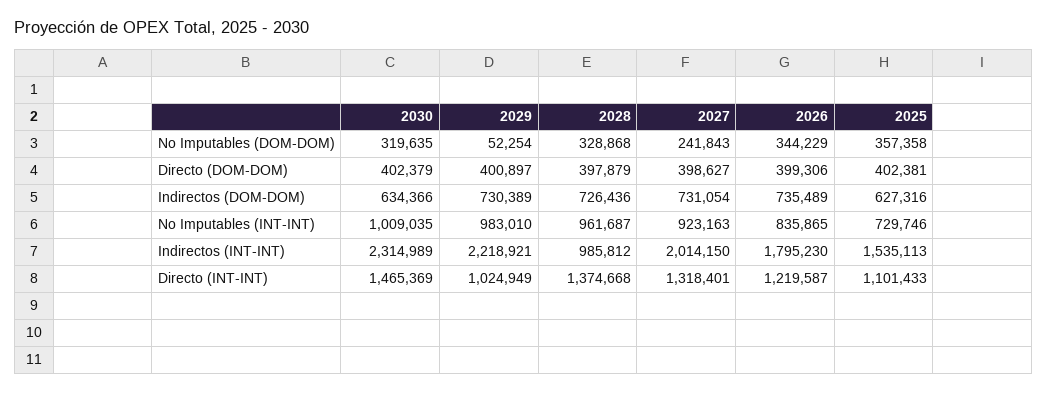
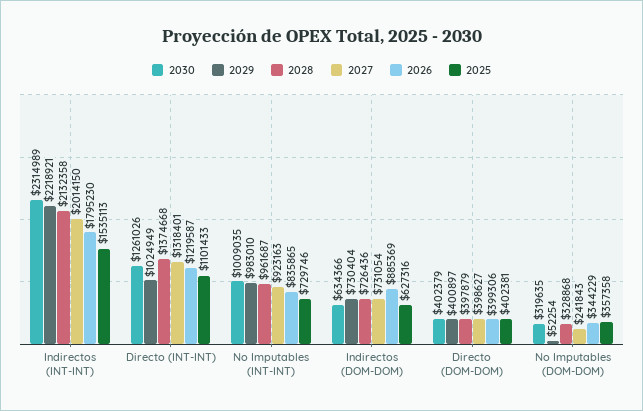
  {
    "2030": {
      "No Imputables (DOM-DOM)": 319635,
      "Directo (DOM-DOM)": 402379,
      "Indirectos (DOM-DOM)": 634366,
      "No Imputables (INT-INT)": 1009035,
      "Indirectos (INT-INT)": 2314989,
-     "Directo (INT-INT)": 1465369
+     "Directo (INT-INT)": 1261026
    },
    "2029": {
      "No Imputables (DOM-DOM)": 52254,
      "Directo (DOM-DOM)": 400897,
-     "Indirectos (DOM-DOM)": 730389,
+     "Indirectos (DOM-DOM)": 730404,
      "No Imputables (INT-INT)": 983010,
      "Indirectos (INT-INT)": 2218921,
      "Directo (INT-INT)": 1024949
    },
    "2028": {
      "No Imputables (DOM-DOM)": 328868,
      "Directo (DOM-DOM)": 397879,
      "Indirectos (DOM-DOM)": 726436,
      "No Imputables (INT-INT)": 961687,
-     "Indirectos (INT-INT)": 985812,
+     "Indirectos (INT-INT)": 2132358,
      "Directo (INT-INT)": 1374668
    },
    "2027": {
      "No Imputables (DOM-DOM)": 241843,
      "Directo (DOM-DOM)": 398627,
      "Indirectos (DOM-DOM)": 731054,
      "No Imputables (INT-INT)": 923163,
      "Indirectos (INT-INT)": 2014150,
      "Directo (INT-INT)": 1318401
    },
    "2026": {
      "No Imputables (DOM-DOM)": 344229,
      "Directo (DOM-DOM)": 399306,
-     "Indirectos (DOM-DOM)": 735489,
+     "Indirectos (DOM-DOM)": 885369,
      "No Imputables (INT-INT)": 835865,
      "Indirectos (INT-INT)": 1795230,
      "Directo (INT-INT)": 1219587
    },
    "2025": {
      "No Imputables (DOM-DOM)": 357358,
      "Directo (DOM-DOM)": 402381,
      "Indirectos (DOM-DOM)": 627316,
      "No Imputables (INT-INT)": 729746,
      "Indirectos (INT-INT)": 1535113,
      "Directo (INT-INT)": 1101433
    }
  }

